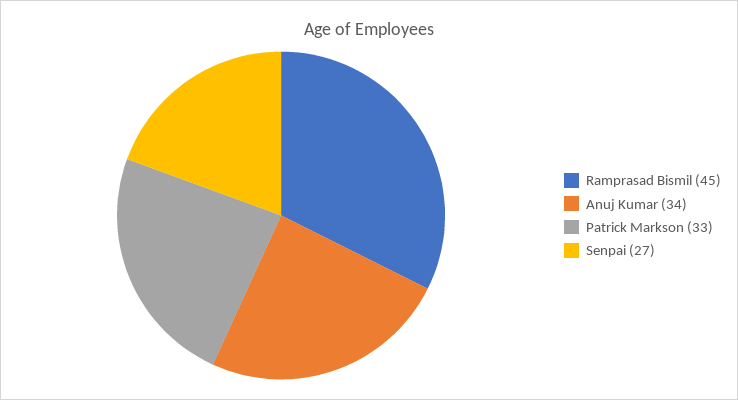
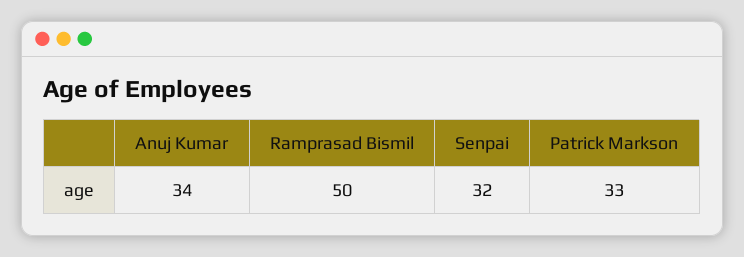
  {
-   "Ramprasad Bismil": 45,
+   "Ramprasad Bismil": 50,
    "Anuj Kumar": 34,
    "Patrick Markson": 33,
-   "Senpai": 27
+   "Senpai": 32
  }

